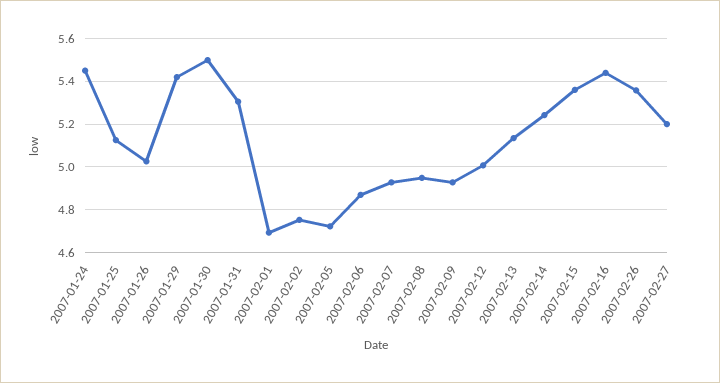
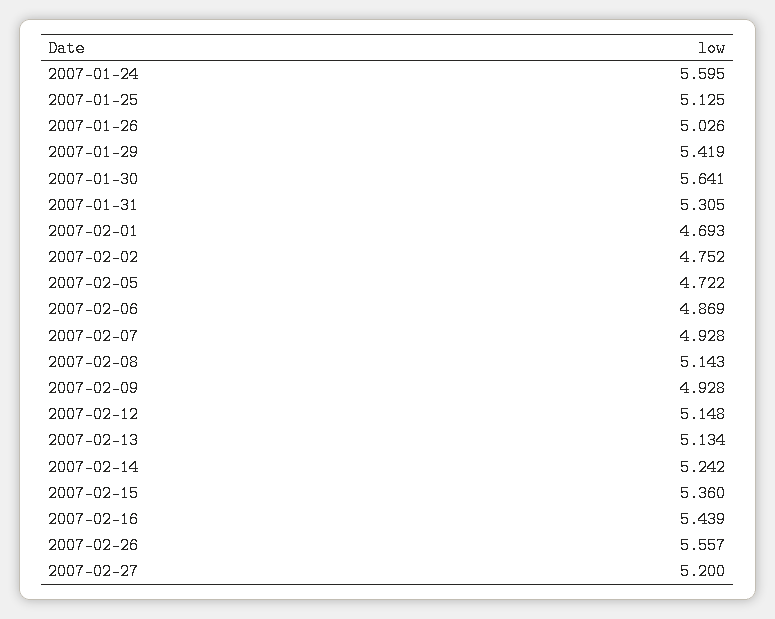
  {
-   "2007-01-24": 5.45,
+   "2007-01-24": 5.595,
    "2007-01-25": 5.125,
    "2007-01-26": 5.026,
    "2007-01-29": 5.419,
-   "2007-01-30": 5.5,
+   "2007-01-30": 5.641,
    "2007-01-31": 5.305,
    "2007-02-01": 4.693,
    "2007-02-02": 4.752,
    "2007-02-05": 4.722,
    "2007-02-06": 4.869,
    "2007-02-07": 4.928,
-   "2007-02-08": 4.95,
+   "2007-02-08": 5.143,
    "2007-02-09": 4.928,
-   "2007-02-12": 5,
+   "2007-02-12": 5.148,
    "2007-02-13": 5.134,
    "2007-02-14": 5.242,
    "2007-02-15": 5.36,
    "2007-02-16": 5.439,
-   "2007-02-26": 5.35,
+   "2007-02-26": 5.557,
    "2007-02-27": 5.2
  }

